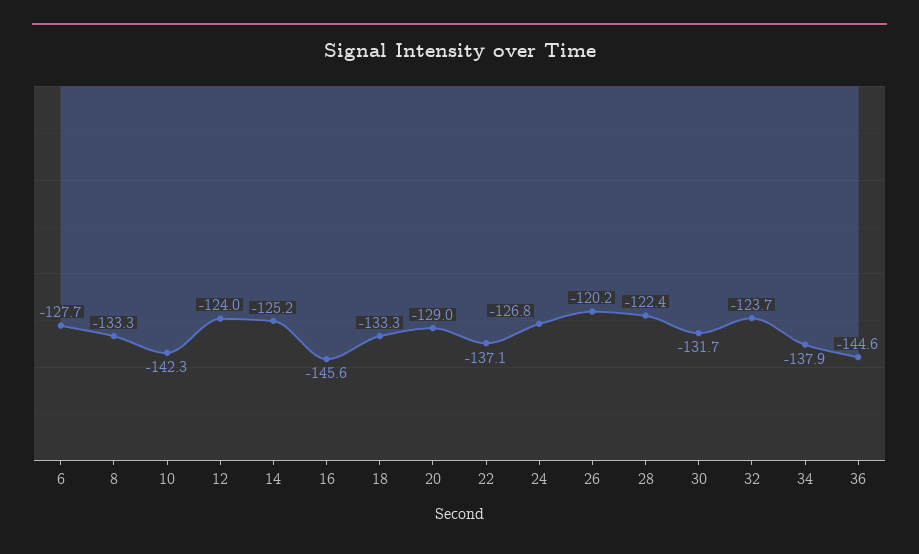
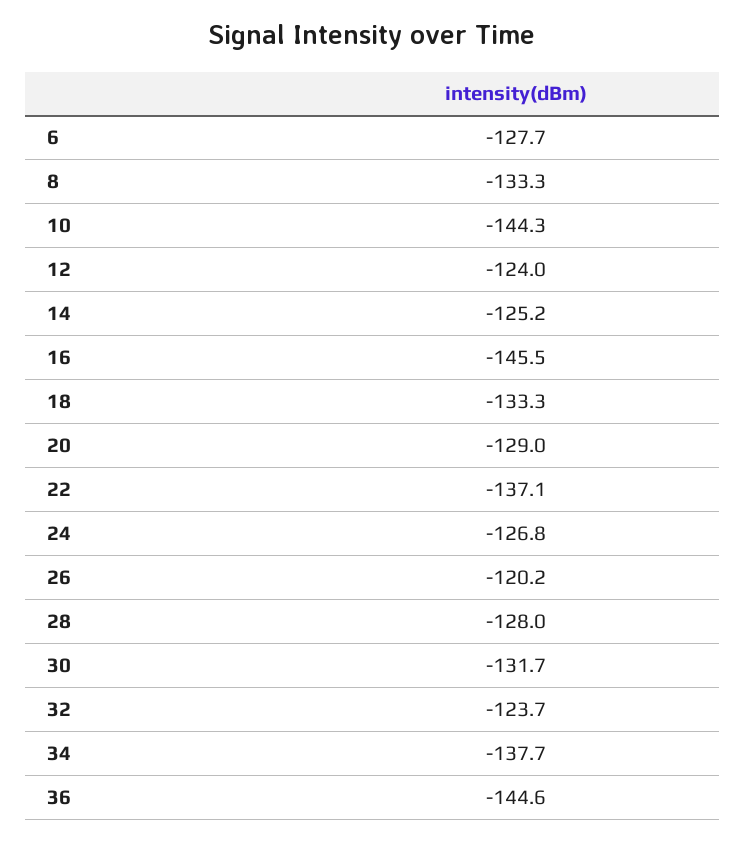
  {
    "6": -127.7,
    "8": -133.3,
-   "10": -142.3,
+   "10": -144.3,
    "12": -124,
    "14": -125.2,
-   "16": -145.6,
+   "16": -145.5,
    "18": -133.3,
    "20": -129,
    "22": -137.1,
    "24": -126.8,
    "26": -120.2,
-   "28": -122.4,
+   "28": -128,
    "30": -131.7,
    "32": -123.7,
-   "34": -137.9,
+   "34": -137.7,
    "36": -144.6
  }

